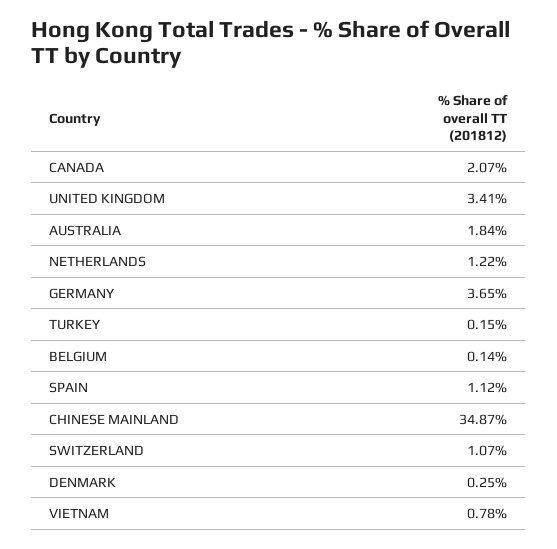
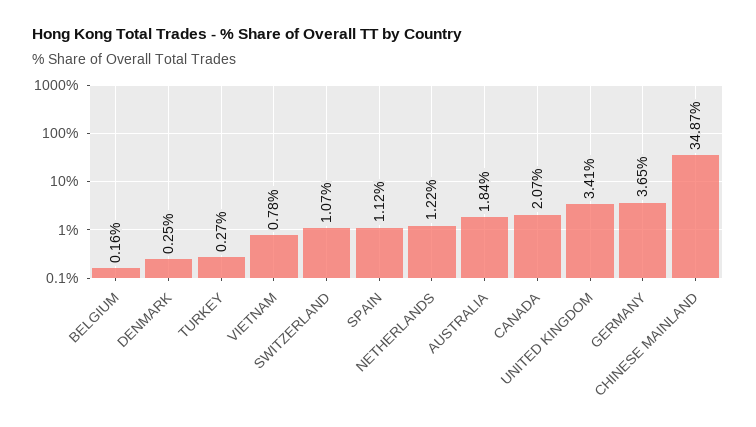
  {
    "CANADA": 2.07,
    "UNITED KINGDOM": 3.41,
    "AUSTRALIA": 1.84,
    "NETHERLANDS": 1.22,
    "GERMANY": 3.65,
-   "TURKEY": 0.15,
+   "TURKEY": 0.27,
-   "BELGIUM": 0.14,
+   "BELGIUM": 0.16,
    "SPAIN": 1.12,
    "CHINESE MAINLAND": 34.87,
    "SWITZERLAND": 1.07,
    "DENMARK": 0.25,
    "VIETNAM": 0.78
  }

